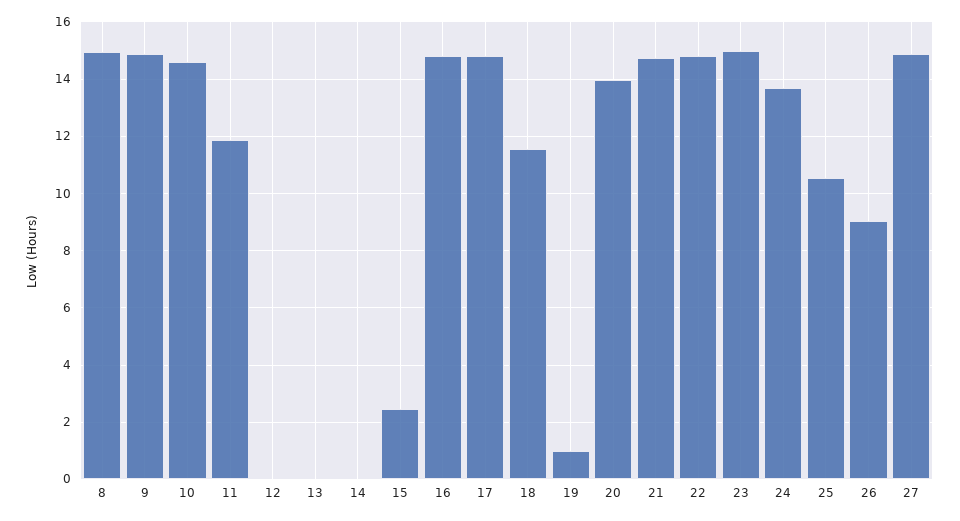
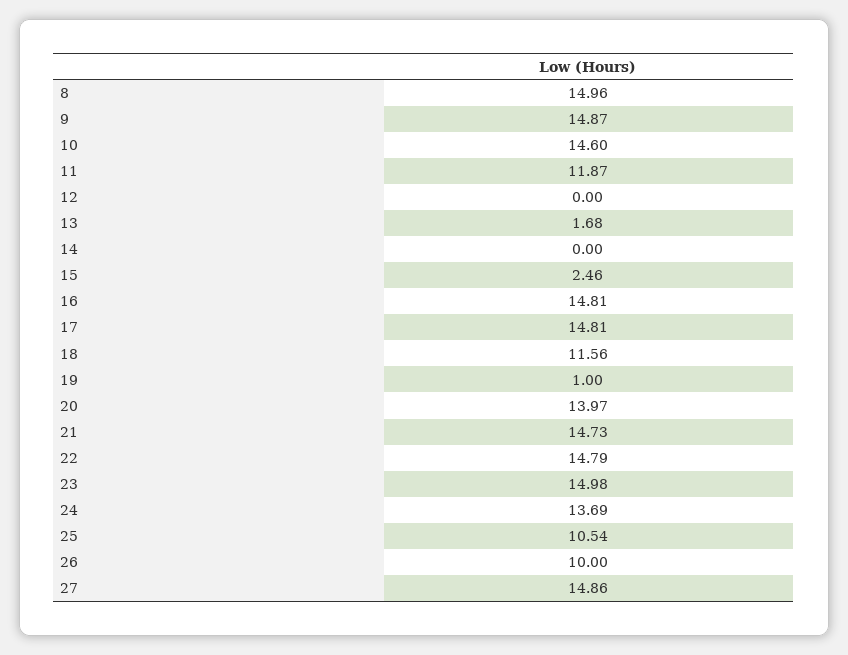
  {
    "8": 14.96,
    "9": 14.87,
    "10": 14.6,
    "11": 11.87,
    "12": 0,
-   "13": 0,
+   "13": 1.68,
    "14": 0,
    "15": 2.46,
    "16": 14.81,
    "17": 14.81,
    "18": 11.56,
    "19": 1,
    "20": 13.97,
    "21": 14.73,
    "22": 14.79,
    "23": 14.98,
    "24": 13.69,
    "25": 10.54,
-   "26": 9,
+   "26": 10,
    "27": 14.86
  }

